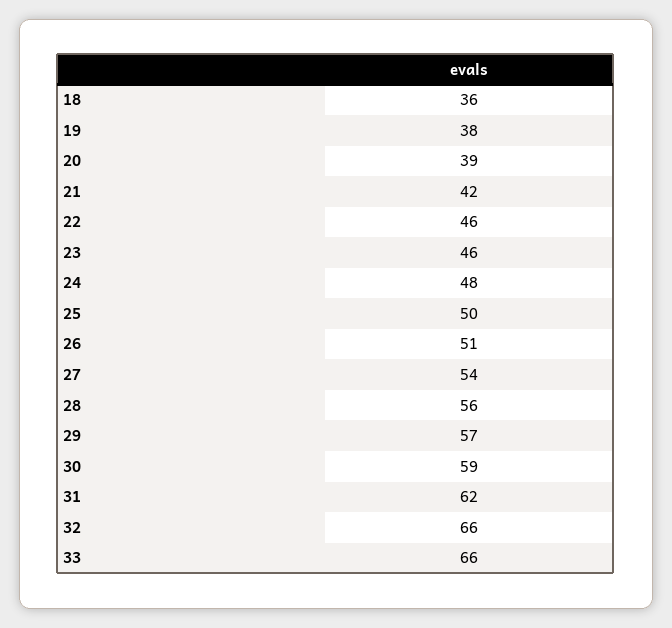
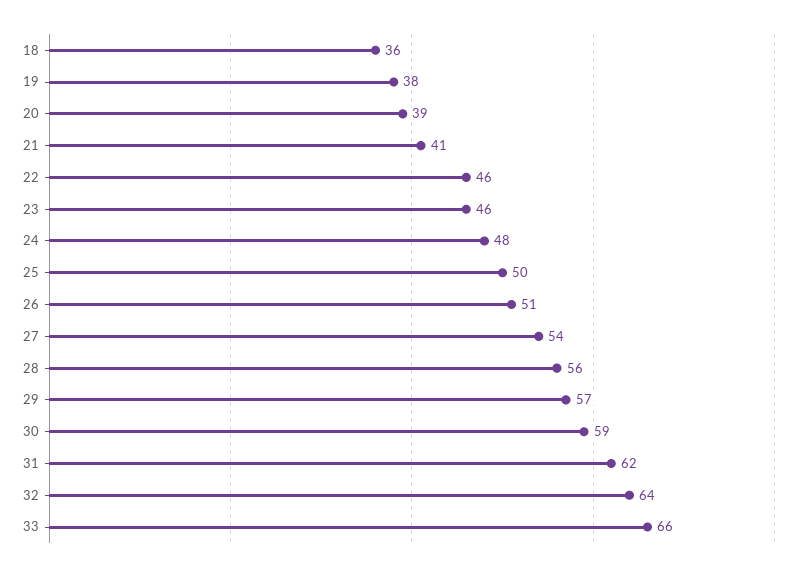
  {
    "18": 36,
    "19": 38,
    "20": 39,
-   "21": 42,
+   "21": 41,
    "22": 46,
    "23": 46,
    "24": 48,
    "25": 50,
    "26": 51,
    "27": 54,
    "28": 56,
    "29": 57,
    "30": 59,
    "31": 62,
-   "32": 66,
+   "32": 64,
    "33": 66
  }

